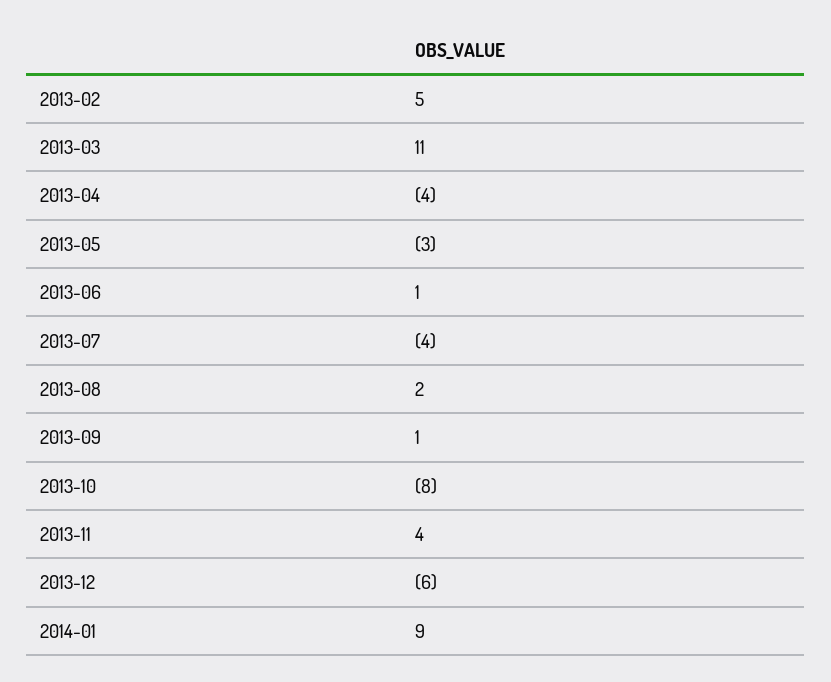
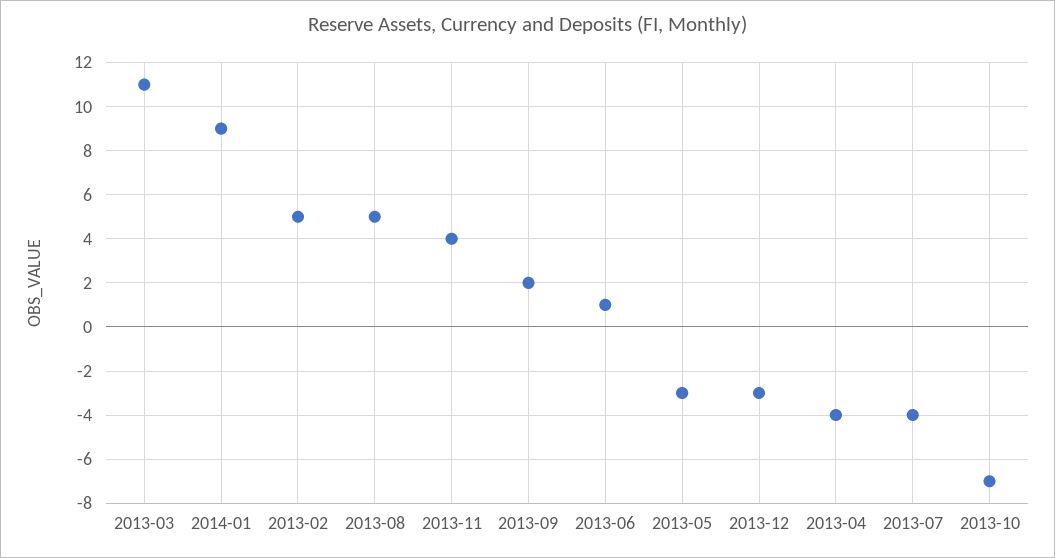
  {
    "2013-02": 5,
    "2013-03": 11,
    "2013-04": -4,
    "2013-05": -3,
    "2013-06": 1,
    "2013-07": -4,
-   "2013-08": 2,
+   "2013-08": 5,
-   "2013-09": 1,
+   "2013-09": 2,
-   "2013-10": -8,
+   "2013-10": -7,
    "2013-11": 4,
-   "2013-12": -6,
+   "2013-12": -3,
    "2014-01": 9
  }

